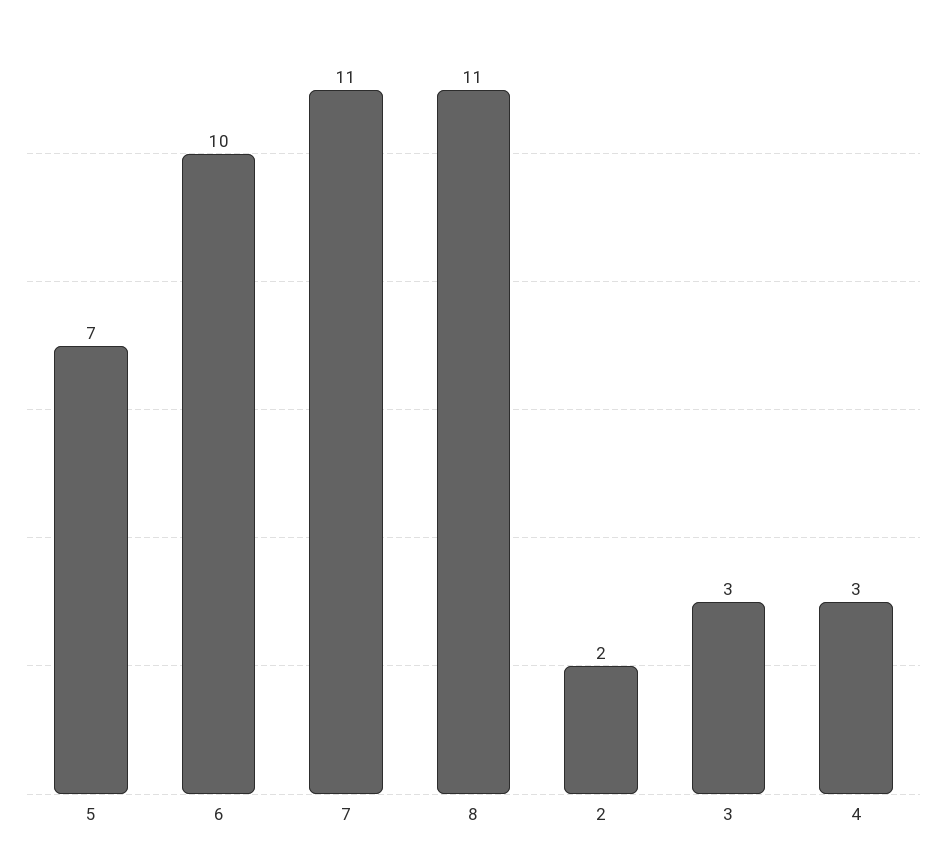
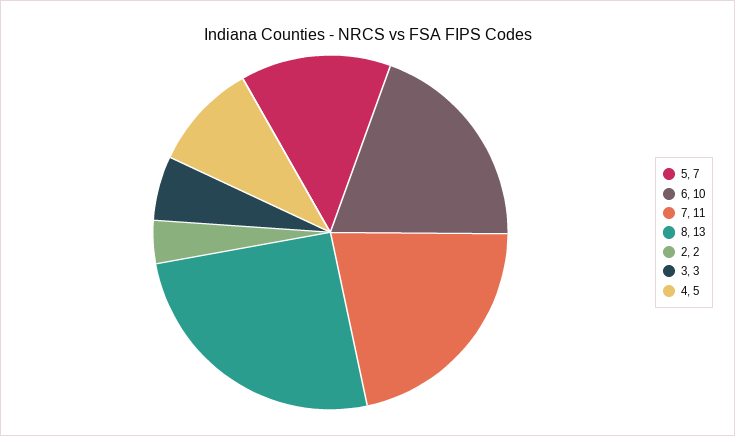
  {
    "5": 7,
    "6": 10,
    "7": 11,
-   "8": 11,
+   "8": 13,
    "2": 2,
    "3": 3,
-   "4": 3
+   "4": 5
  }

